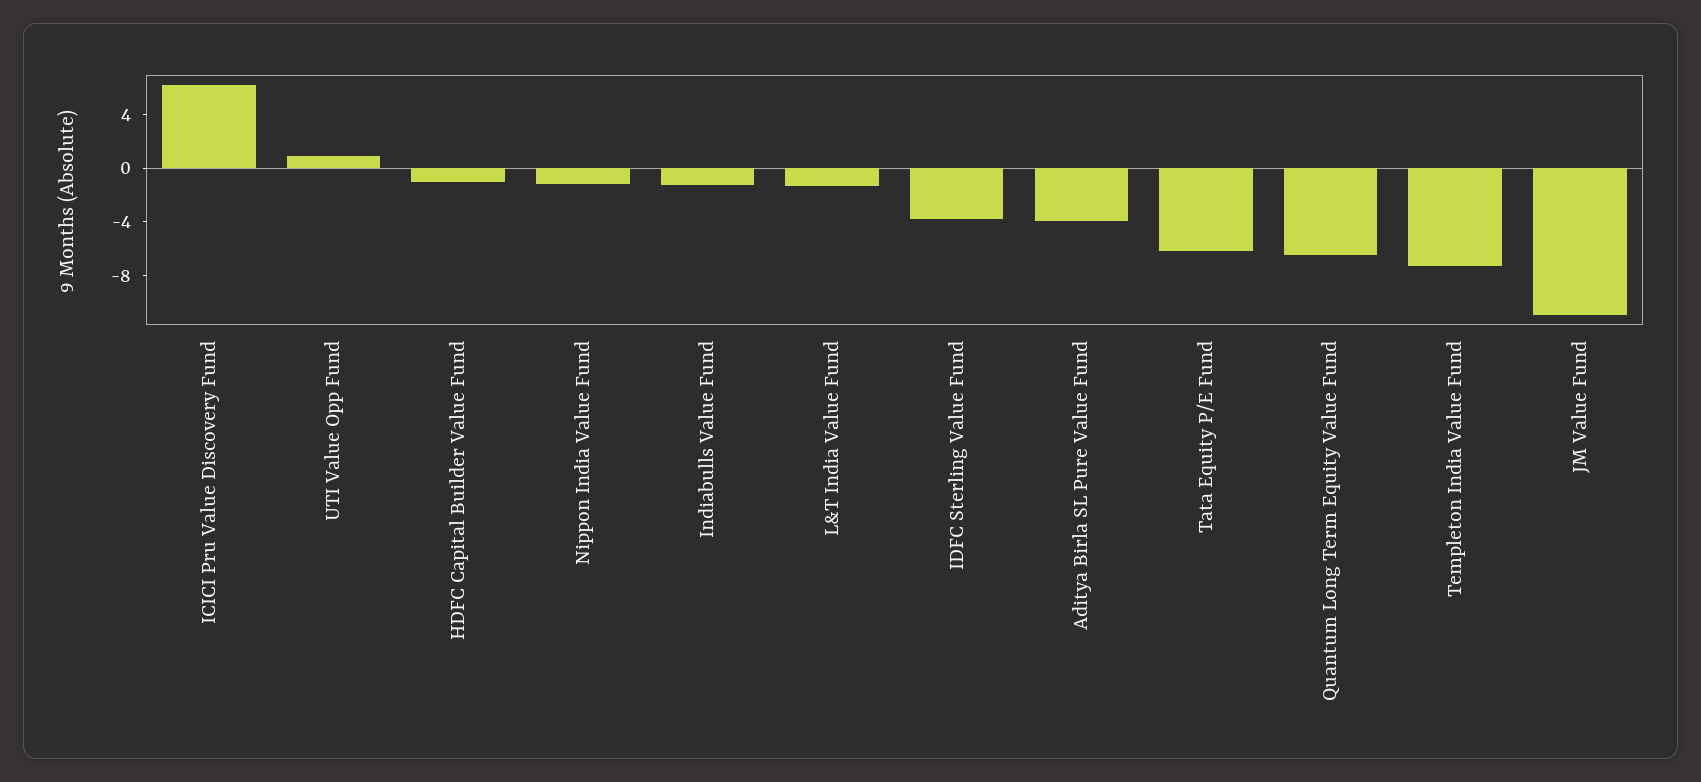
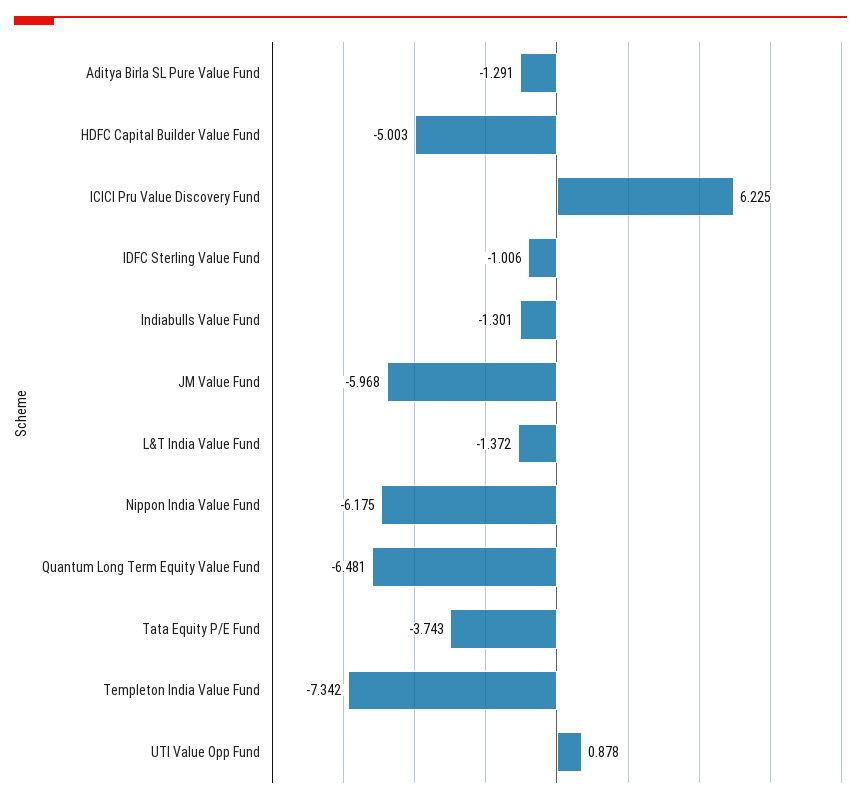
  {
    "ICICI Pru Value Discovery Fund": 6.225,
    "UTI Value Opp Fund": 0.878,
-   "HDFC Capital Builder Value Fund": -1,
+   "HDFC Capital Builder Value Fund": -5.003,
-   "Nippon India Value Fund": -1,
+   "Nippon India Value Fund": -6.175,
    "Indiabulls Value Fund": -1.301,
    "L&T India Value Fund": -1.372,
-   "IDFC Sterling Value Fund": -4,
+   "IDFC Sterling Value Fund": -1.006,
-   "Aditya Birla SL Pure Value Fund": -4,
+   "Aditya Birla SL Pure Value Fund": -1.291,
-   "Tata Equity P/E Fund": -6,
+   "Tata Equity P/E Fund": -3.743,
    "Quantum Long Term Equity Value Fund": -6.481,
    "Templeton India Value Fund": -7.342,
-   "JM Value Fund": -11
+   "JM Value Fund": -5.968
  }

